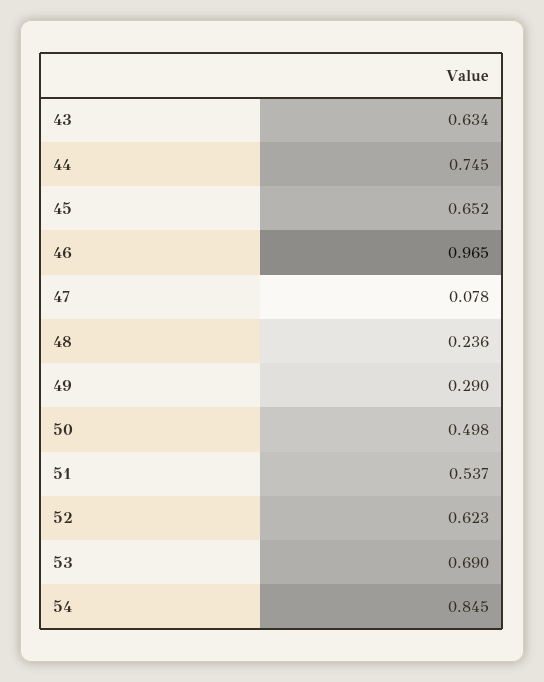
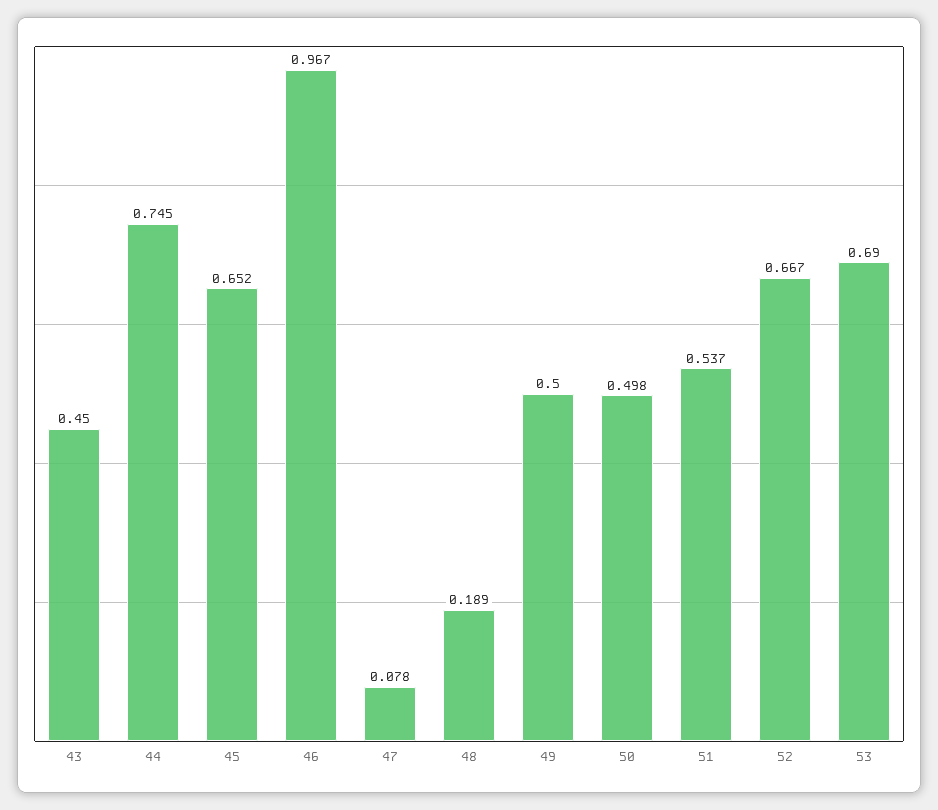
  {
-   "43": 0.634,
+   "43": 0.45,
    "44": 0.745,
    "45": 0.652,
-   "46": 0.965,
+   "46": 0.967,
    "47": 0.078,
-   "48": 0.236,
+   "48": 0.189,
-   "49": 0.29,
+   "49": 0.5,
    "50": 0.498,
    "51": 0.537,
-   "52": 0.623,
+   "52": 0.667,
-   "53": 0.69,
+   "53": 0.69
-   "54": 0.845
  }

